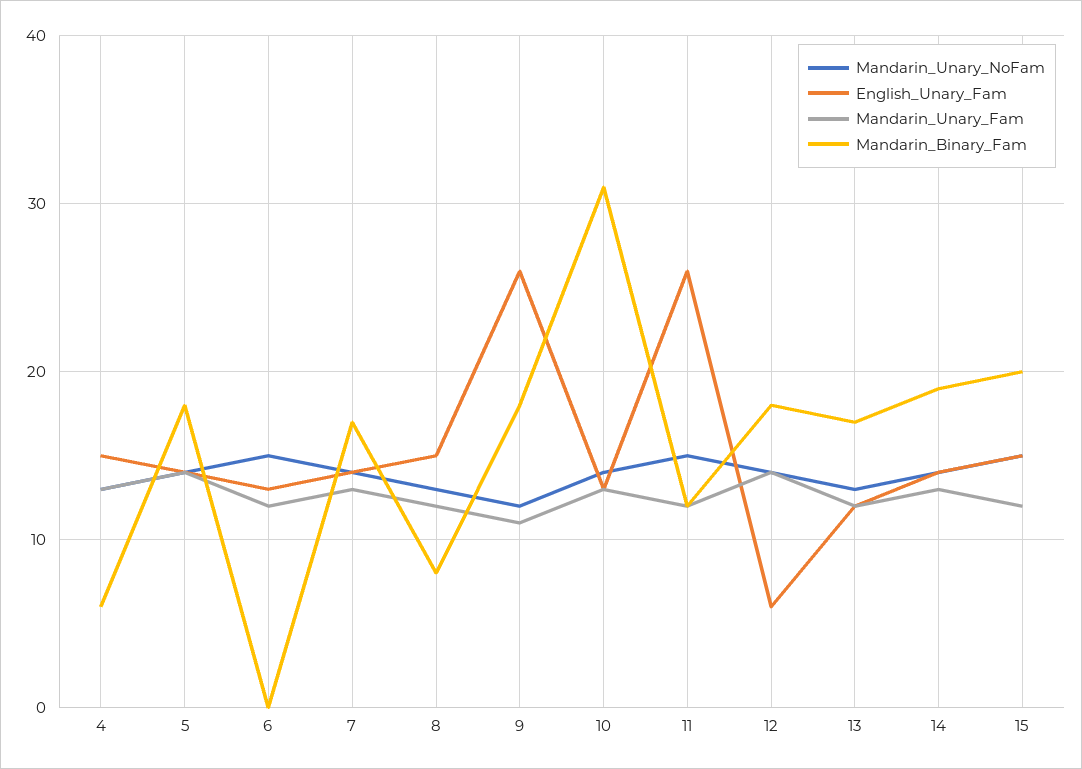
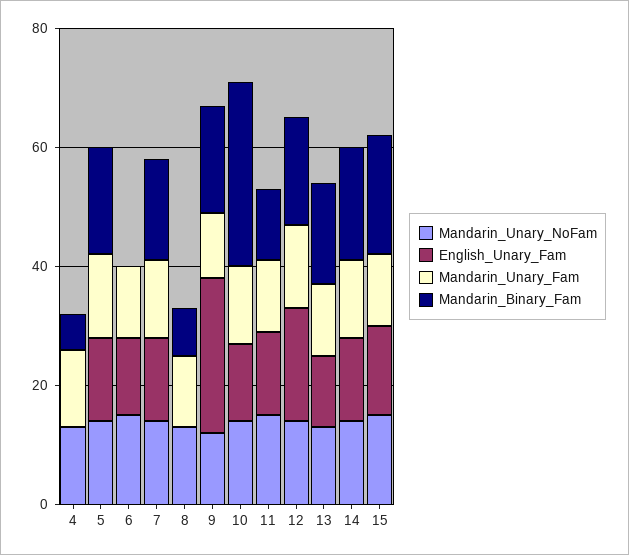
  {
    "Mandarin_Unary_NoFam": {
      "4": 13,
      "5": 14,
      "6": 15,
      "7": 14,
      "8": 13,
      "9": 12,
      "10": 14,
      "11": 15,
      "12": 14,
      "13": 13,
      "14": 14,
      "15": 15
    },
    "English_Unary_Fam": {
-     "4": 15,
+     "4": 0,
      "5": 14,
      "6": 13,
      "7": 14,
-     "8": 15,
+     "8": 0,
      "9": 26,
      "10": 13,
-     "11": 26,
+     "11": 15,
-     "12": 6,
+     "12": 20,
      "13": 12,
      "14": 14,
      "15": 15
    },
    "Mandarin_Unary_Fam": {
      "4": 13,
      "5": 14,
      "6": 12,
      "7": 13,
      "8": 12,
      "9": 11,
      "10": 13,
      "11": 12,
      "12": 14,
      "13": 12,
      "14": 13,
      "15": 12
    },
    "Mandarin_Binary_Fam": {
      "4": 6,
      "5": 18,
      "6": 0,
      "7": 17,
      "8": 8,
      "9": 18,
      "10": 31,
      "11": 12,
      "12": 18,
      "13": 17,
      "14": 19,
      "15": 20
    }
  }

